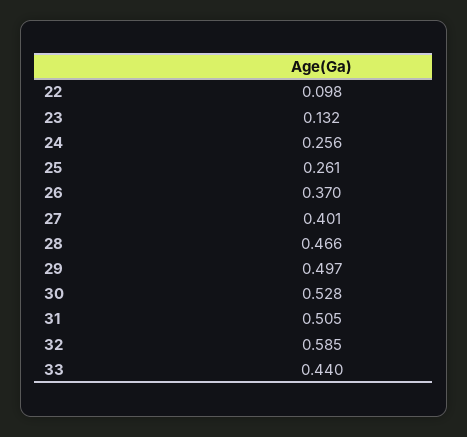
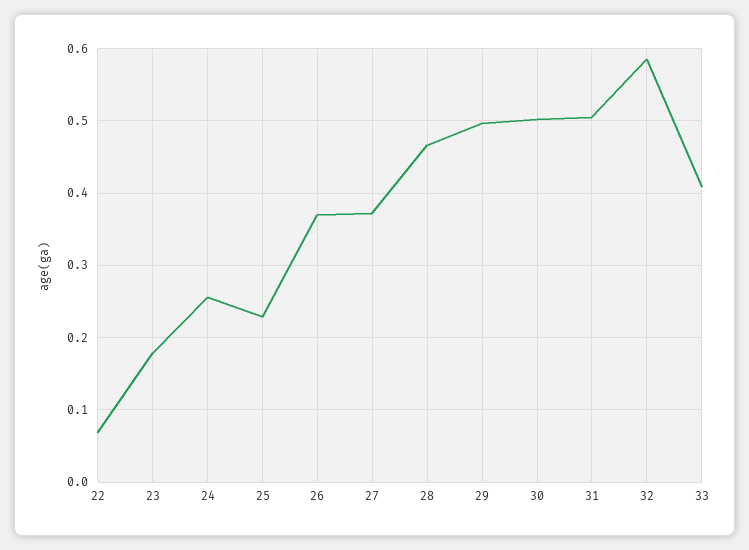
  {
-   "22": 0.098,
+   "22": 0.07,
-   "23": 0.132,
+   "23": 0.18,
    "24": 0.256,
-   "25": 0.261,
+   "25": 0.23,
    "26": 0.37,
-   "27": 0.401,
+   "27": 0.37,
    "28": 0.466,
    "29": 0.497,
-   "30": 0.528,
+   "30": 0.5,
    "31": 0.505,
    "32": 0.585,
-   "33": 0.44
+   "33": 0.41
  }

